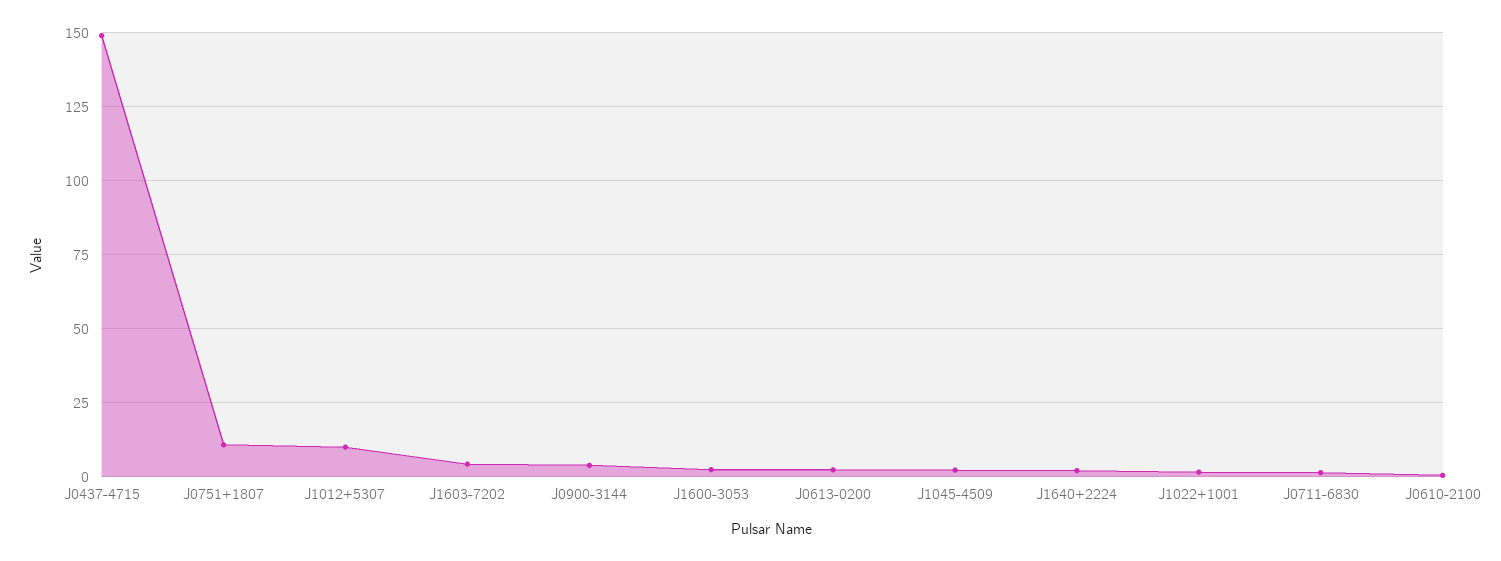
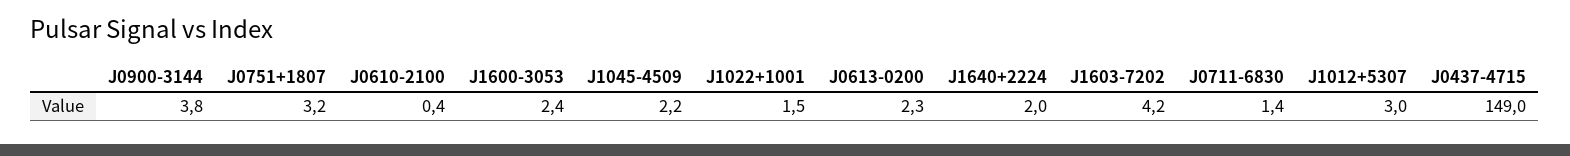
  {
    "J0437-4715": 149,
-   "J0751+1807": 10,
+   "J0751+1807": 3.2,
-   "J1012+5307": 10,
+   "J1012+5307": 3,
    "J1603-7202": 4.2,
    "J0900-3144": 3.8,
    "J1600-3053": 2.4,
    "J0613-0200": 2.3,
    "J1045-4509": 2.2,
    "J1640+2224": 2,
    "J1022+1001": 1.5,
    "J0711-6830": 1.4,
    "J0610-2100": 0.4
  }

